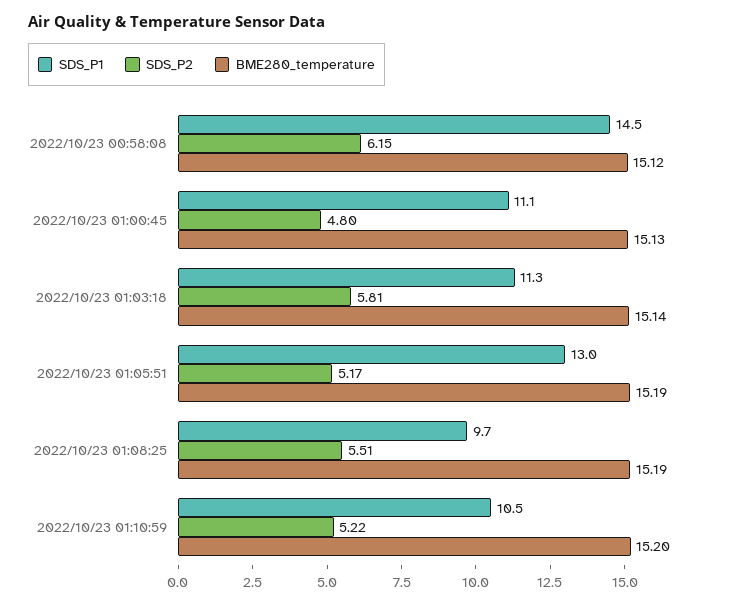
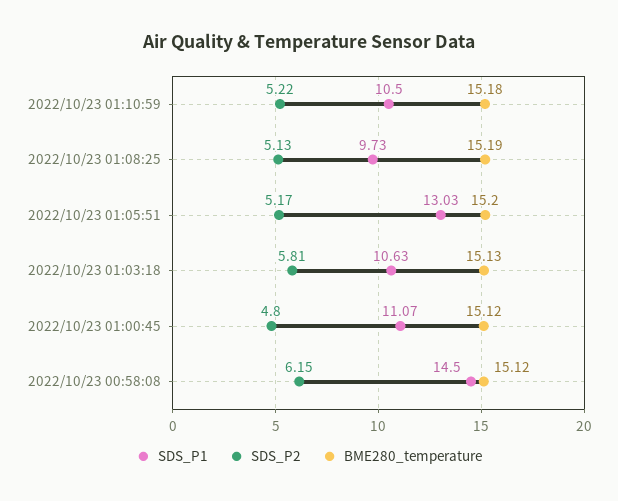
  {
    "SDS_P1": {
      "2022/10/23 00:58:08": 14.5,
      "2022/10/23 01:00:45": 11.07,
-     "2022/10/23 01:03:18": 11.3,
+     "2022/10/23 01:03:18": 10.63,
      "2022/10/23 01:05:51": 13.03,
      "2022/10/23 01:08:25": 9.73,
      "2022/10/23 01:10:59": 10.5
    },
    "SDS_P2": {
      "2022/10/23 00:58:08": 6.15,
      "2022/10/23 01:00:45": 4.8,
      "2022/10/23 01:03:18": 5.81,
      "2022/10/23 01:05:51": 5.17,
-     "2022/10/23 01:08:25": 5.51,
+     "2022/10/23 01:08:25": 5.13,
      "2022/10/23 01:10:59": 5.22
    },
    "BME280_temperature": {
      "2022/10/23 00:58:08": 15.12,
-     "2022/10/23 01:00:45": 15.13,
+     "2022/10/23 01:00:45": 15.12,
-     "2022/10/23 01:03:18": 15.14,
+     "2022/10/23 01:03:18": 15.13,
-     "2022/10/23 01:05:51": 15.19,
+     "2022/10/23 01:05:51": 15.2,
      "2022/10/23 01:08:25": 15.19,
-     "2022/10/23 01:10:59": 15.2
+     "2022/10/23 01:10:59": 15.18
    }
  }

